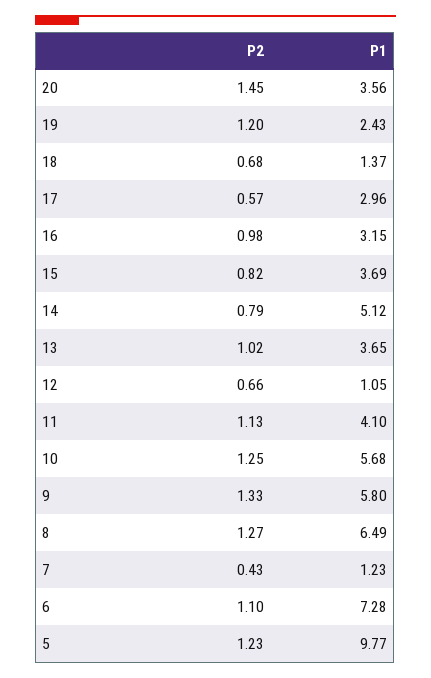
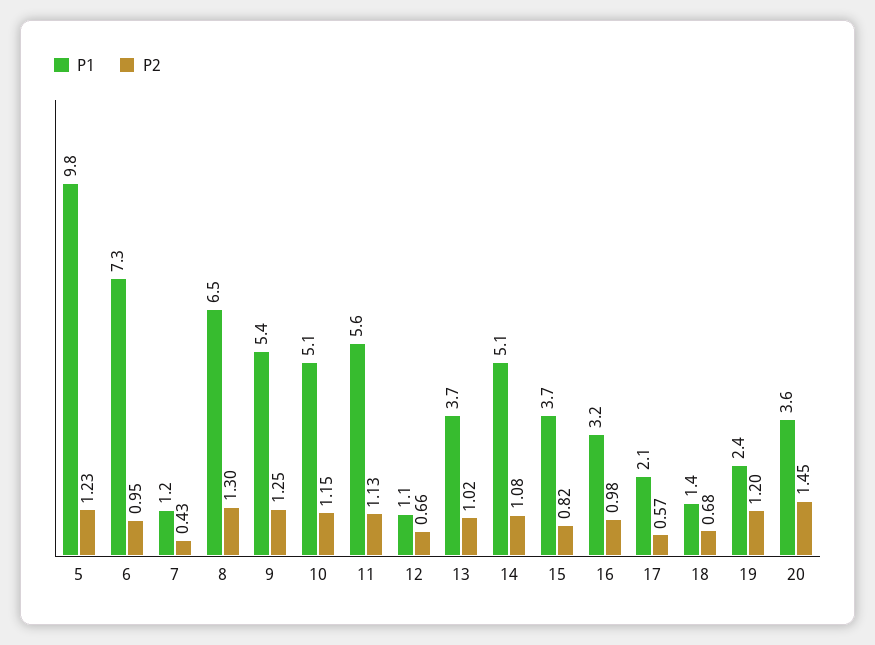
  {
    "P2": {
      "20": 1.45,
      "19": 1.2,
      "18": 0.68,
      "17": 0.57,
      "16": 0.98,
      "15": 0.82,
-     "14": 0.79,
+     "14": 1.08,
      "13": 1.02,
      "12": 0.66,
      "11": 1.13,
-     "10": 1.25,
+     "10": 1.15,
-     "9": 1.33,
+     "9": 1.25,
-     "8": 1.27,
+     "8": 1.3,
      "7": 0.43,
-     "6": 1.1,
+     "6": 0.95,
      "5": 1.23
    },
    "P1": {
      "20": 3.56,
      "19": 2.43,
      "18": 1.37,
-     "17": 2.96,
+     "17": 2.1,
      "16": 3.15,
      "15": 3.69,
      "14": 5.12,
      "13": 3.65,
      "12": 1.05,
-     "11": 4.1,
+     "11": 5.6,
-     "10": 5.68,
+     "10": 5.1,
-     "9": 5.8,
+     "9": 5.4,
      "8": 6.49,
      "7": 1.23,
      "6": 7.28,
      "5": 9.77
    }
  }

